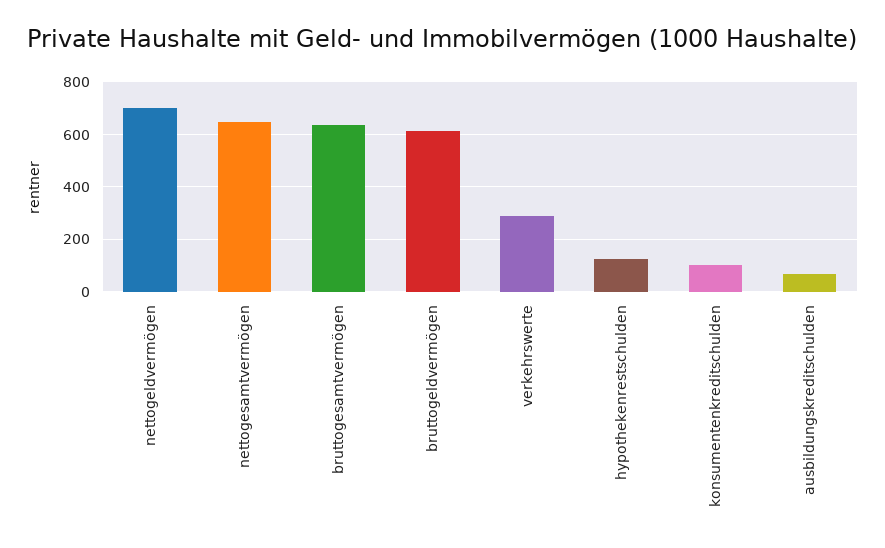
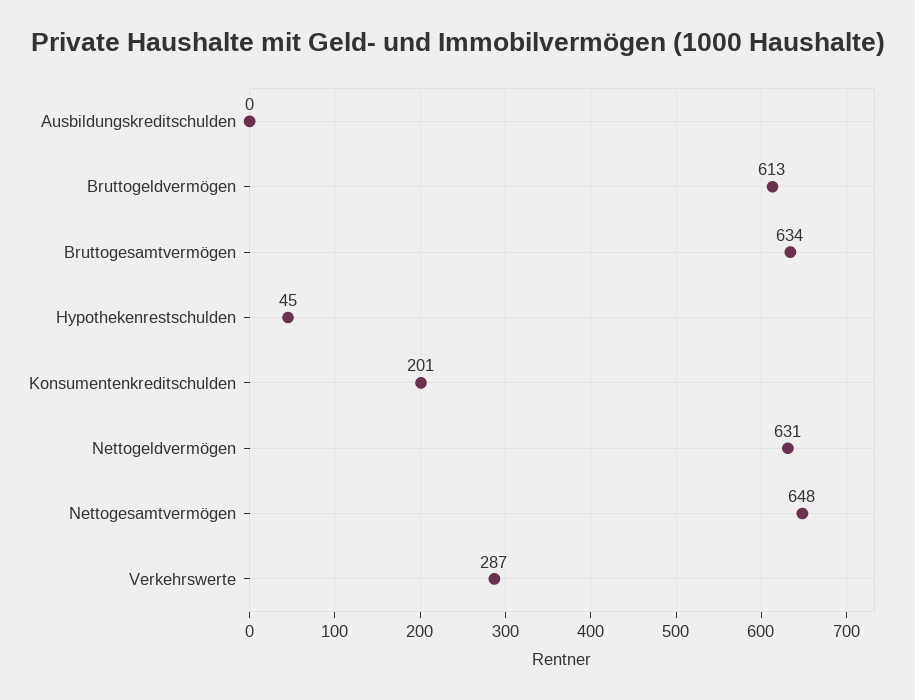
  {
-   "nettogeldvermögen": 700,
+   "nettogeldvermögen": 631,
    "nettogesamtvermögen": 648,
    "bruttogesamtvermögen": 634,
    "bruttogeldvermögen": 613,
    "verkehrswerte": 287,
-   "hypothekenrestschulden": 125,
+   "hypothekenrestschulden": 45,
-   "konsumentenkreditschulden": 100,
+   "konsumentenkreditschulden": 201,
-   "ausbildungskreditschulden": 75
+   "ausbildungskreditschulden": 0
  }

